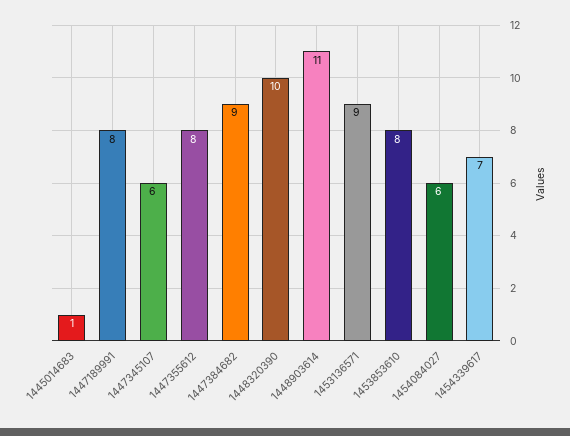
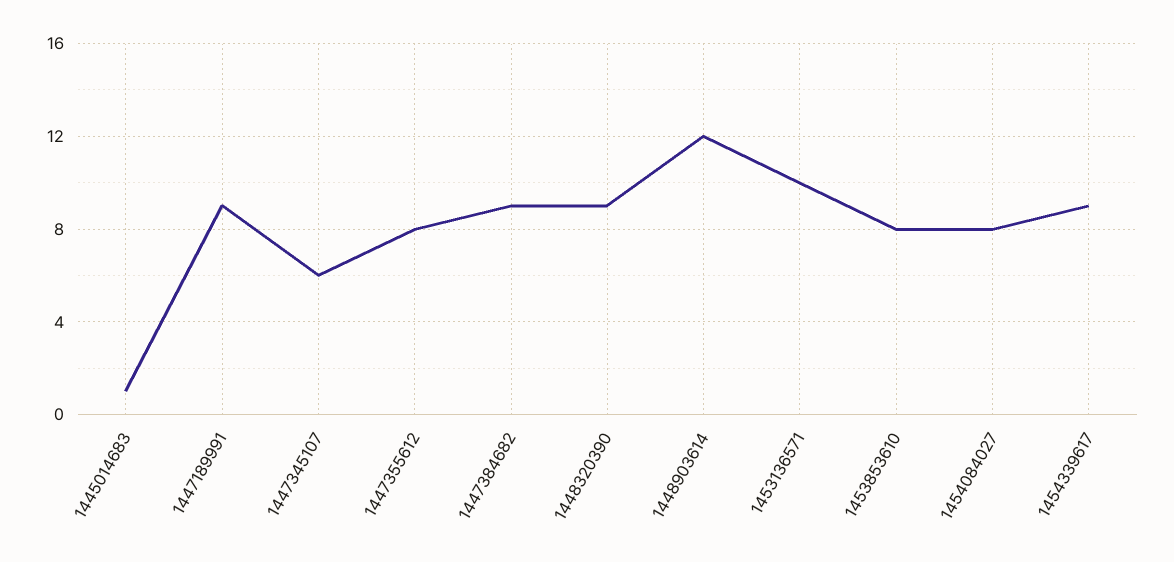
  {
    "1445014683": 1,
-   "1447189991": 8,
+   "1447189991": 9,
    "1447345107": 6,
    "1447355612": 8,
    "1447384682": 9,
-   "1448320390": 10,
+   "1448320390": 9,
-   "1448903614": 11,
+   "1448903614": 12,
-   "1453136571": 9,
+   "1453136571": 10,
    "1453853610": 8,
-   "1454084027": 6,
+   "1454084027": 8,
-   "1454339617": 7
+   "1454339617": 9
  }

